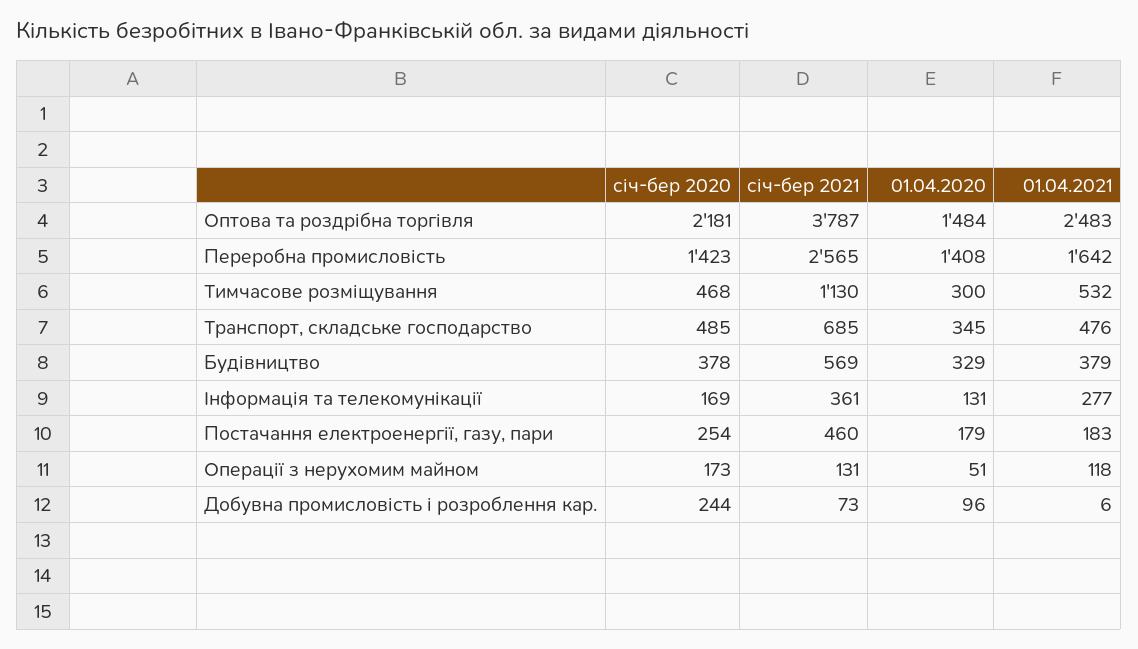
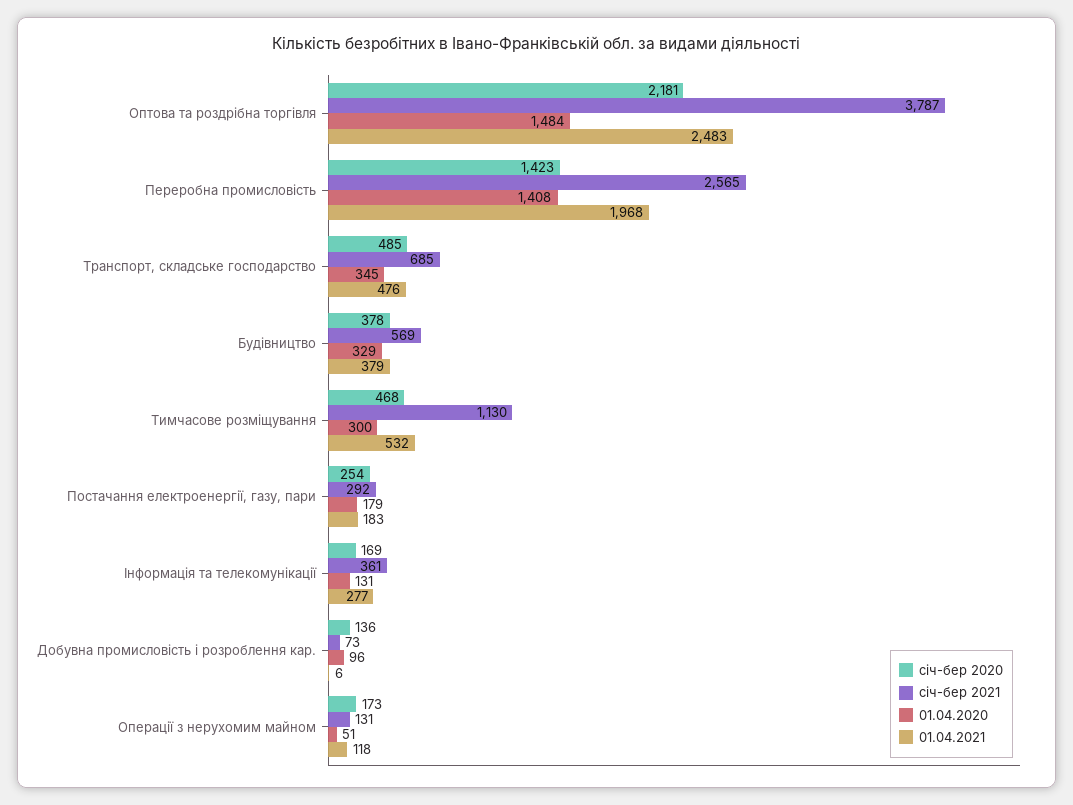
  {
    "січ-бер 2020": {
      "Оптова та роздрібна торгівля": 2181,
      "Переробна промисловість": 1423,
      "Тимчасове розміщування": 468,
      "Транспорт, складське господарство": 485,
      "Будівництво": 378,
      "Інформація та телекомунікації": 169,
      "Постачання електроенергії, газу, пари": 254,
      "Операції з нерухомим майном": 173,
-     "Добувна промисловість і розроблення кар.": 244
+     "Добувна промисловість і розроблення кар.": 136
    },
    "січ-бер 2021": {
      "Оптова та роздрібна торгівля": 3787,
      "Переробна промисловість": 2565,
      "Тимчасове розміщування": 1130,
      "Транспорт, складське господарство": 685,
      "Будівництво": 569,
      "Інформація та телекомунікації": 361,
-     "Постачання електроенергії, газу, пари": 460,
+     "Постачання електроенергії, газу, пари": 292,
      "Операції з нерухомим майном": 131,
      "Добувна промисловість і розроблення кар.": 73
    },
    "01.04.2020": {
      "Оптова та роздрібна торгівля": 1484,
      "Переробна промисловість": 1408,
      "Тимчасове розміщування": 300,
      "Транспорт, складське господарство": 345,
      "Будівництво": 329,
      "Інформація та телекомунікації": 131,
      "Постачання електроенергії, газу, пари": 179,
      "Операції з нерухомим майном": 51,
      "Добувна промисловість і розроблення кар.": 96
    },
    "01.04.2021": {
      "Оптова та роздрібна торгівля": 2483,
-     "Переробна промисловість": 1642,
+     "Переробна промисловість": 1968,
      "Тимчасове розміщування": 532,
      "Транспорт, складське господарство": 476,
      "Будівництво": 379,
      "Інформація та телекомунікації": 277,
      "Постачання електроенергії, газу, пари": 183,
      "Операції з нерухомим майном": 118,
      "Добувна промисловість і розроблення кар.": 6
    }
  }

